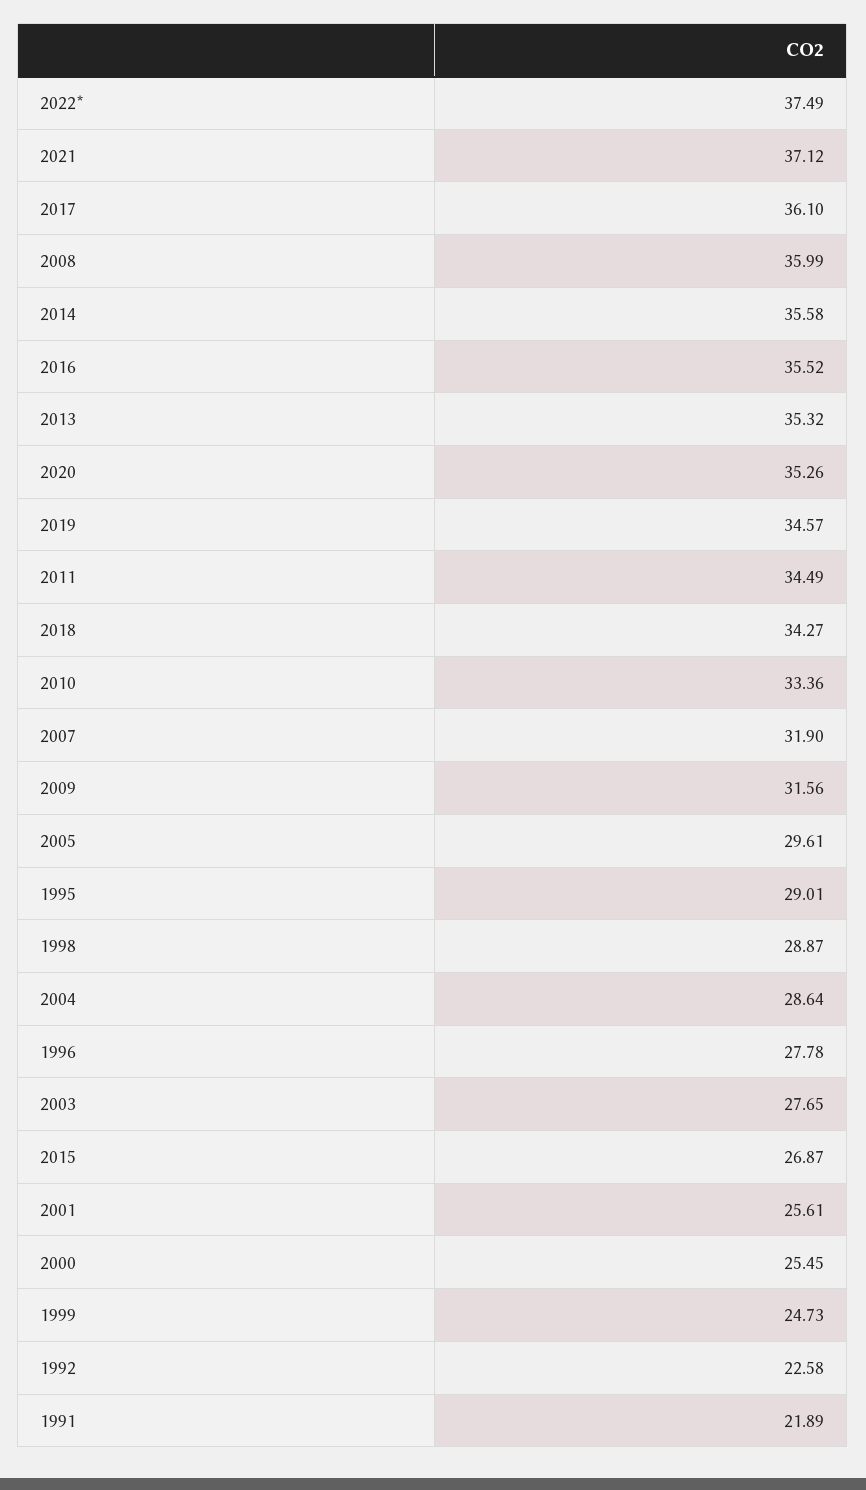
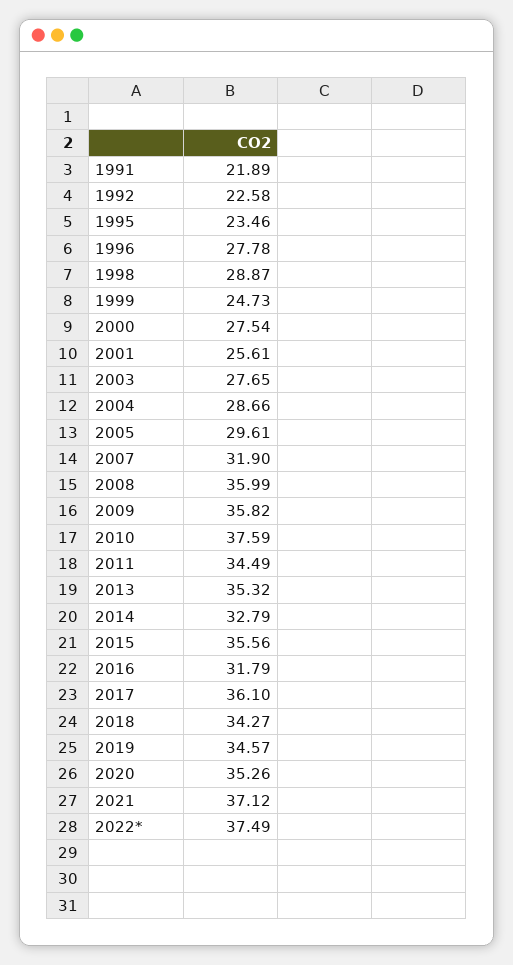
  {
    "2022*": 37.49,
    "2021": 37.12,
    "2017": 36.1,
    "2008": 35.99,
-   "2014": 35.58,
+   "2014": 32.79,
-   "2016": 35.52,
+   "2016": 31.79,
    "2013": 35.32,
    "2020": 35.26,
    "2019": 34.57,
    "2011": 34.49,
    "2018": 34.27,
-   "2010": 33.36,
+   "2010": 37.59,
    "2007": 31.9,
-   "2009": 31.56,
+   "2009": 35.82,
    "2005": 29.61,
-   "1995": 29.01,
+   "1995": 23.46,
    "1998": 28.87,
-   "2004": 28.64,
+   "2004": 28.66,
    "1996": 27.78,
    "2003": 27.65,
-   "2015": 26.87,
+   "2015": 35.56,
    "2001": 25.61,
-   "2000": 25.45,
+   "2000": 27.54,
    "1999": 24.73,
    "1992": 22.58,
    "1991": 21.89
  }

